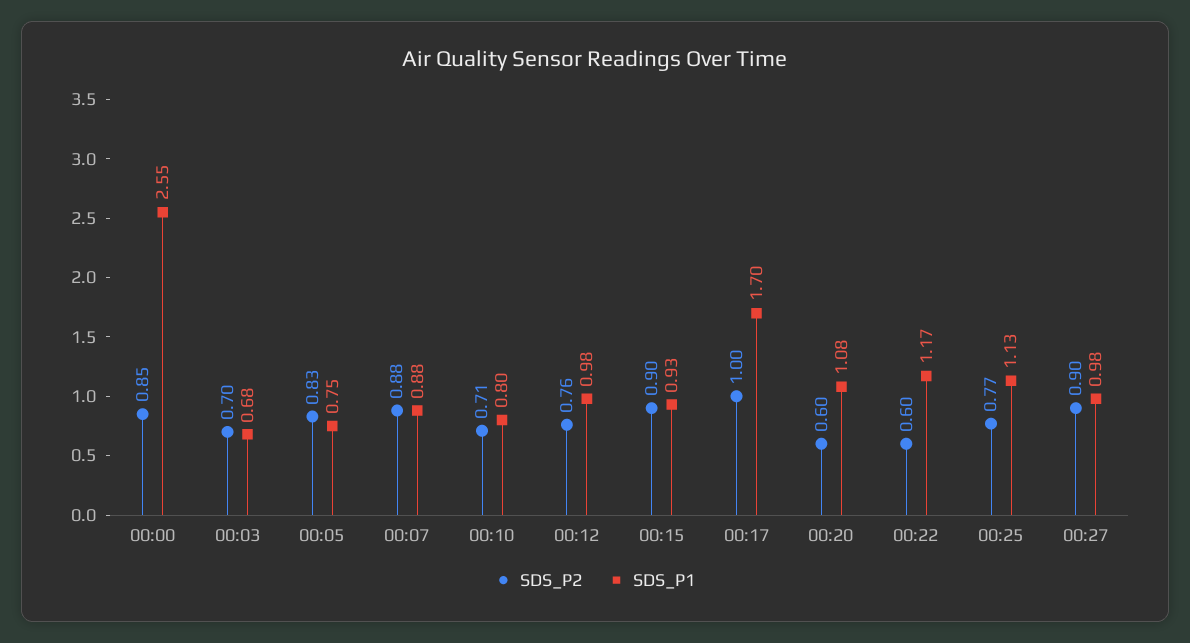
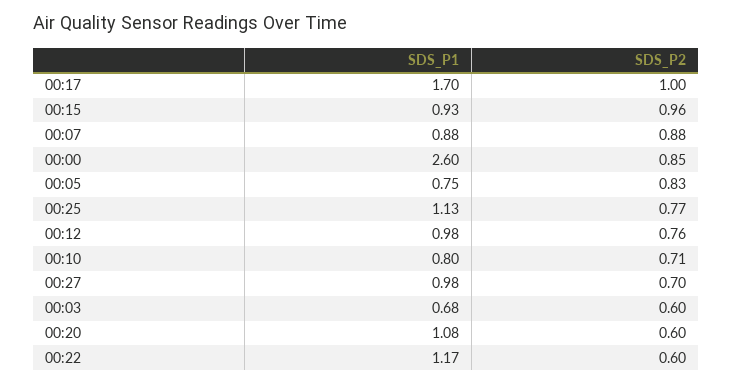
  {
    "SDS_P2": {
      "00:00": 0.85,
-     "00:03": 0.7,
+     "00:03": 0.6,
      "00:05": 0.83,
      "00:07": 0.88,
      "00:10": 0.71,
      "00:12": 0.76,
-     "00:15": 0.9,
+     "00:15": 0.96,
      "00:17": 1,
      "00:20": 0.6,
      "00:22": 0.6,
      "00:25": 0.77,
-     "00:27": 0.9
+     "00:27": 0.7
    },
    "SDS_P1": {
-     "00:00": 2.55,
+     "00:00": 2.6,
      "00:03": 0.68,
      "00:05": 0.75,
      "00:07": 0.88,
      "00:10": 0.8,
      "00:12": 0.98,
      "00:15": 0.93,
      "00:17": 1.7,
      "00:20": 1.08,
      "00:22": 1.17,
      "00:25": 1.13,
      "00:27": 0.98
    }
  }

